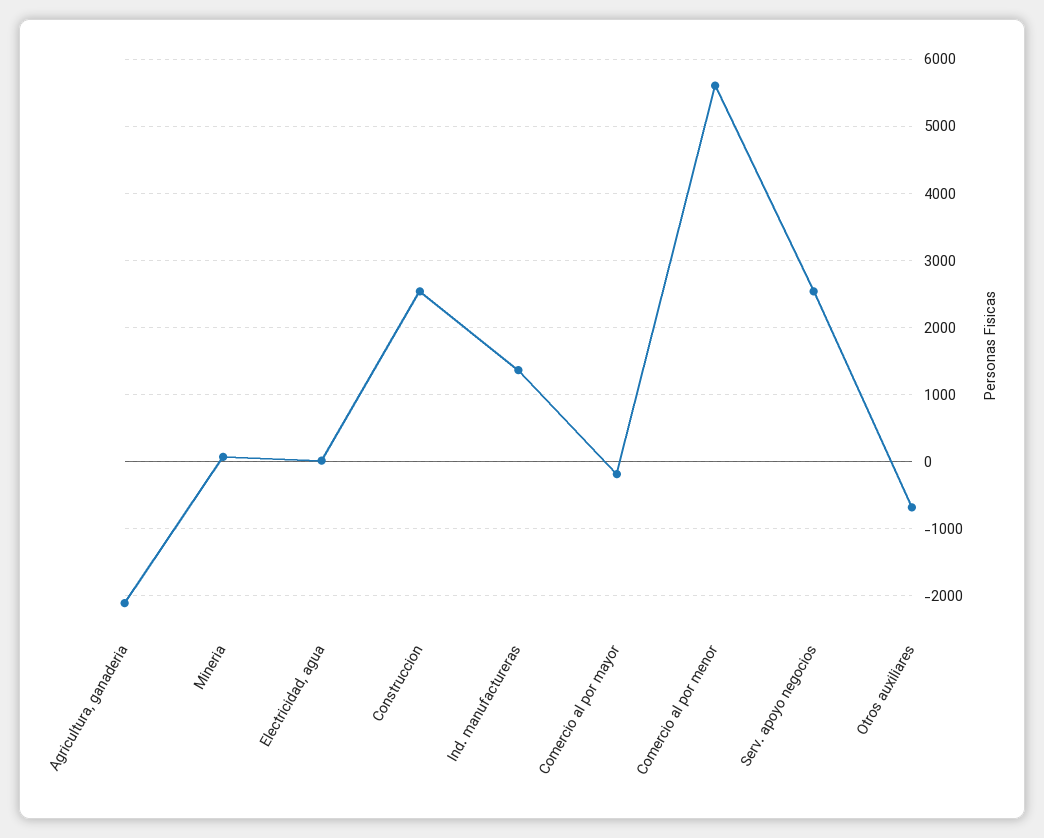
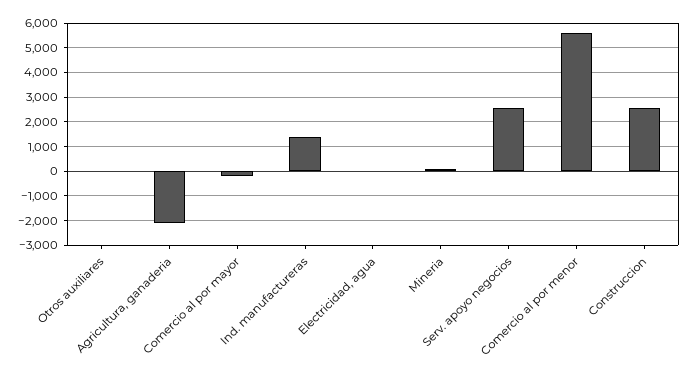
  {
    "Agricultura, ganaderia": -2100,
    "Mineria": 100,
    "Electricidad, agua": 0,
    "Construccion": 2500,
    "Ind. manufactureras": 1400,
    "Comercio al por mayor": -200,
    "Comercio al por menor": 5600,
    "Serv. apoyo negocios": 2500,
-   "Otros auxiliares": -700
+   "Otros auxiliares": 0
  }

